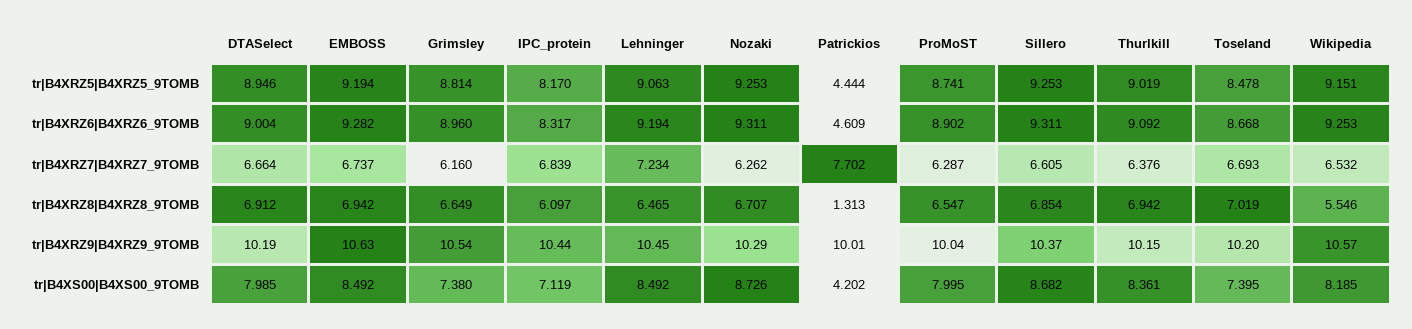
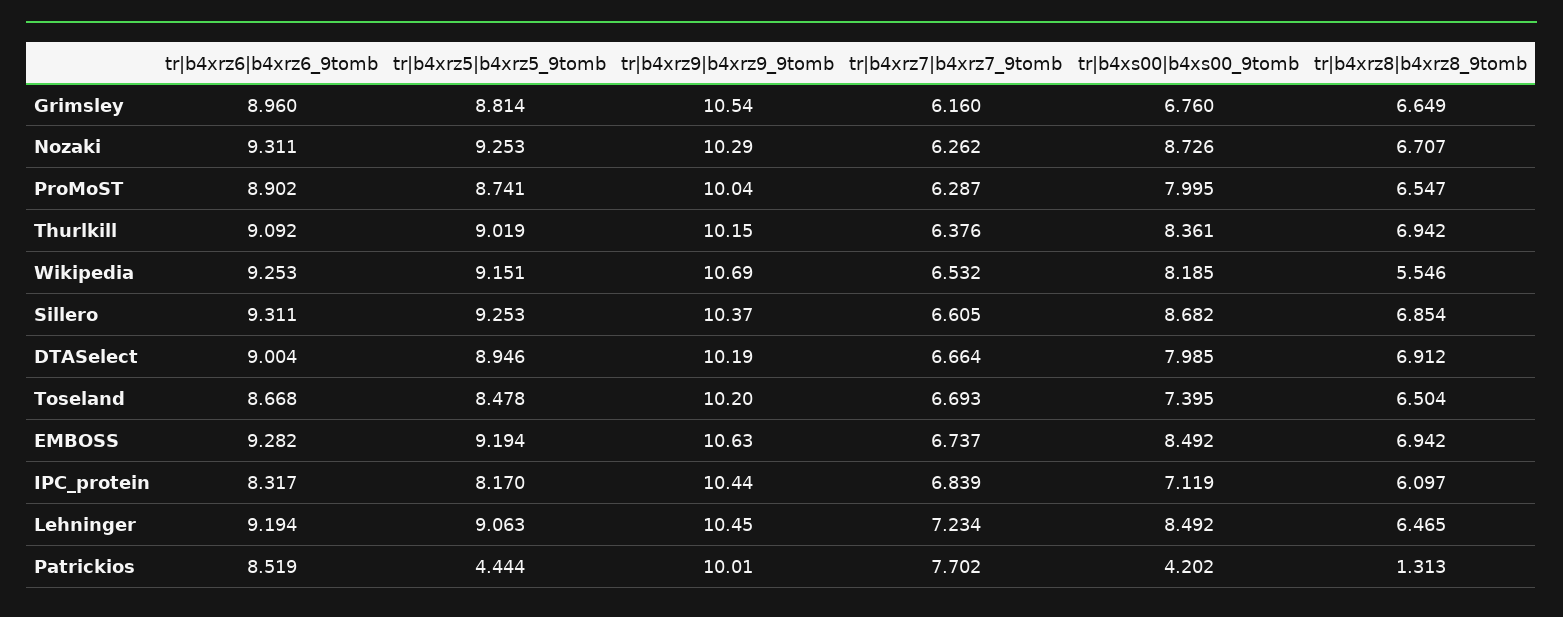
  {
    "DTASelect": {
      "tr|B4XRZ5|B4XRZ5_9TOMB": 8.946,
      "tr|B4XRZ6|B4XRZ6_9TOMB": 9.004,
      "tr|B4XRZ7|B4XRZ7_9TOMB": 6.664,
      "tr|B4XRZ8|B4XRZ8_9TOMB": 6.912,
      "tr|B4XRZ9|B4XRZ9_9TOMB": 10.19,
      "tr|B4XS00|B4XS00_9TOMB": 7.985
    },
    "EMBOSS": {
      "tr|B4XRZ5|B4XRZ5_9TOMB": 9.194,
      "tr|B4XRZ6|B4XRZ6_9TOMB": 9.282,
      "tr|B4XRZ7|B4XRZ7_9TOMB": 6.737,
      "tr|B4XRZ8|B4XRZ8_9TOMB": 6.942,
      "tr|B4XRZ9|B4XRZ9_9TOMB": 10.63,
      "tr|B4XS00|B4XS00_9TOMB": 8.492
    },
    "Grimsley": {
      "tr|B4XRZ5|B4XRZ5_9TOMB": 8.814,
      "tr|B4XRZ6|B4XRZ6_9TOMB": 8.96,
      "tr|B4XRZ7|B4XRZ7_9TOMB": 6.16,
      "tr|B4XRZ8|B4XRZ8_9TOMB": 6.649,
      "tr|B4XRZ9|B4XRZ9_9TOMB": 10.54,
-     "tr|B4XS00|B4XS00_9TOMB": 7.38
+     "tr|B4XS00|B4XS00_9TOMB": 6.76
    },
    "IPC_protein": {
      "tr|B4XRZ5|B4XRZ5_9TOMB": 8.17,
      "tr|B4XRZ6|B4XRZ6_9TOMB": 8.317,
      "tr|B4XRZ7|B4XRZ7_9TOMB": 6.839,
      "tr|B4XRZ8|B4XRZ8_9TOMB": 6.097,
      "tr|B4XRZ9|B4XRZ9_9TOMB": 10.44,
      "tr|B4XS00|B4XS00_9TOMB": 7.119
    },
    "Lehninger": {
      "tr|B4XRZ5|B4XRZ5_9TOMB": 9.063,
      "tr|B4XRZ6|B4XRZ6_9TOMB": 9.194,
      "tr|B4XRZ7|B4XRZ7_9TOMB": 7.234,
      "tr|B4XRZ8|B4XRZ8_9TOMB": 6.465,
      "tr|B4XRZ9|B4XRZ9_9TOMB": 10.45,
      "tr|B4XS00|B4XS00_9TOMB": 8.492
    },
    "Nozaki": {
      "tr|B4XRZ5|B4XRZ5_9TOMB": 9.253,
      "tr|B4XRZ6|B4XRZ6_9TOMB": 9.311,
      "tr|B4XRZ7|B4XRZ7_9TOMB": 6.262,
      "tr|B4XRZ8|B4XRZ8_9TOMB": 6.707,
      "tr|B4XRZ9|B4XRZ9_9TOMB": 10.29,
      "tr|B4XS00|B4XS00_9TOMB": 8.726
    },
    "Patrickios": {
      "tr|B4XRZ5|B4XRZ5_9TOMB": 4.444,
-     "tr|B4XRZ6|B4XRZ6_9TOMB": 4.609,
+     "tr|B4XRZ6|B4XRZ6_9TOMB": 8.519,
      "tr|B4XRZ7|B4XRZ7_9TOMB": 7.702,
      "tr|B4XRZ8|B4XRZ8_9TOMB": 1.313,
      "tr|B4XRZ9|B4XRZ9_9TOMB": 10.01,
      "tr|B4XS00|B4XS00_9TOMB": 4.202
    },
    "ProMoST": {
      "tr|B4XRZ5|B4XRZ5_9TOMB": 8.741,
      "tr|B4XRZ6|B4XRZ6_9TOMB": 8.902,
      "tr|B4XRZ7|B4XRZ7_9TOMB": 6.287,
      "tr|B4XRZ8|B4XRZ8_9TOMB": 6.547,
      "tr|B4XRZ9|B4XRZ9_9TOMB": 10.04,
      "tr|B4XS00|B4XS00_9TOMB": 7.995
    },
    "Sillero": {
      "tr|B4XRZ5|B4XRZ5_9TOMB": 9.253,
      "tr|B4XRZ6|B4XRZ6_9TOMB": 9.311,
      "tr|B4XRZ7|B4XRZ7_9TOMB": 6.605,
      "tr|B4XRZ8|B4XRZ8_9TOMB": 6.854,
      "tr|B4XRZ9|B4XRZ9_9TOMB": 10.37,
      "tr|B4XS00|B4XS00_9TOMB": 8.682
    },
    "Thurlkill": {
      "tr|B4XRZ5|B4XRZ5_9TOMB": 9.019,
      "tr|B4XRZ6|B4XRZ6_9TOMB": 9.092,
      "tr|B4XRZ7|B4XRZ7_9TOMB": 6.376,
      "tr|B4XRZ8|B4XRZ8_9TOMB": 6.942,
      "tr|B4XRZ9|B4XRZ9_9TOMB": 10.15,
      "tr|B4XS00|B4XS00_9TOMB": 8.361
    },
    "Toseland": {
      "tr|B4XRZ5|B4XRZ5_9TOMB": 8.478,
      "tr|B4XRZ6|B4XRZ6_9TOMB": 8.668,
      "tr|B4XRZ7|B4XRZ7_9TOMB": 6.693,
-     "tr|B4XRZ8|B4XRZ8_9TOMB": 7.019,
+     "tr|B4XRZ8|B4XRZ8_9TOMB": 6.504,
      "tr|B4XRZ9|B4XRZ9_9TOMB": 10.2,
      "tr|B4XS00|B4XS00_9TOMB": 7.395
    },
    "Wikipedia": {
      "tr|B4XRZ5|B4XRZ5_9TOMB": 9.151,
      "tr|B4XRZ6|B4XRZ6_9TOMB": 9.253,
      "tr|B4XRZ7|B4XRZ7_9TOMB": 6.532,
      "tr|B4XRZ8|B4XRZ8_9TOMB": 5.546,
-     "tr|B4XRZ9|B4XRZ9_9TOMB": 10.57,
+     "tr|B4XRZ9|B4XRZ9_9TOMB": 10.69,
      "tr|B4XS00|B4XS00_9TOMB": 8.185
    }
  }

